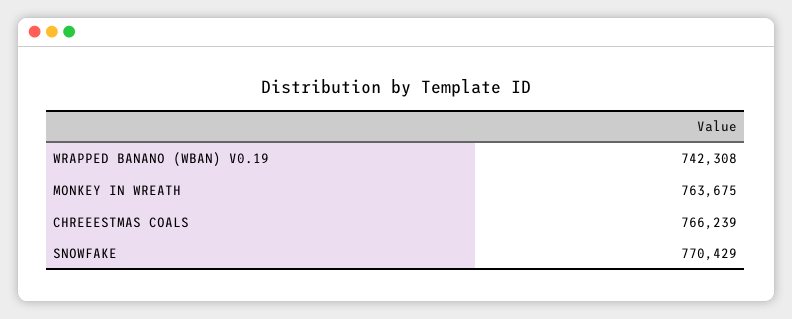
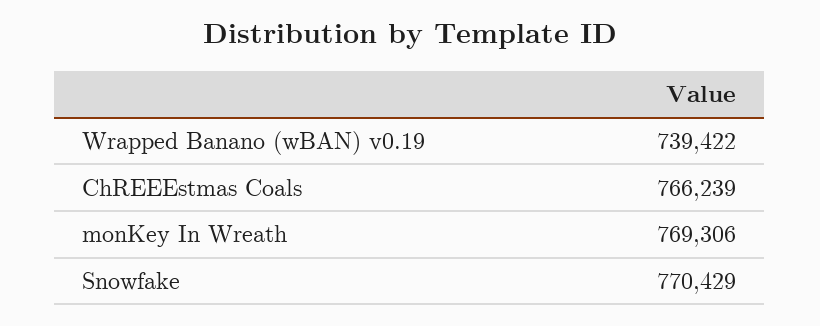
  {
-   "WRAPPED BANANO (WBAN) V0.19": 742308,
+   "WRAPPED BANANO (WBAN) V0.19": 739422,
-   "MONKEY IN WREATH": 763675,
+   "MONKEY IN WREATH": 769306,
    "CHREEESTMAS COALS": 766239,
    "SNOWFAKE": 770429
  }

